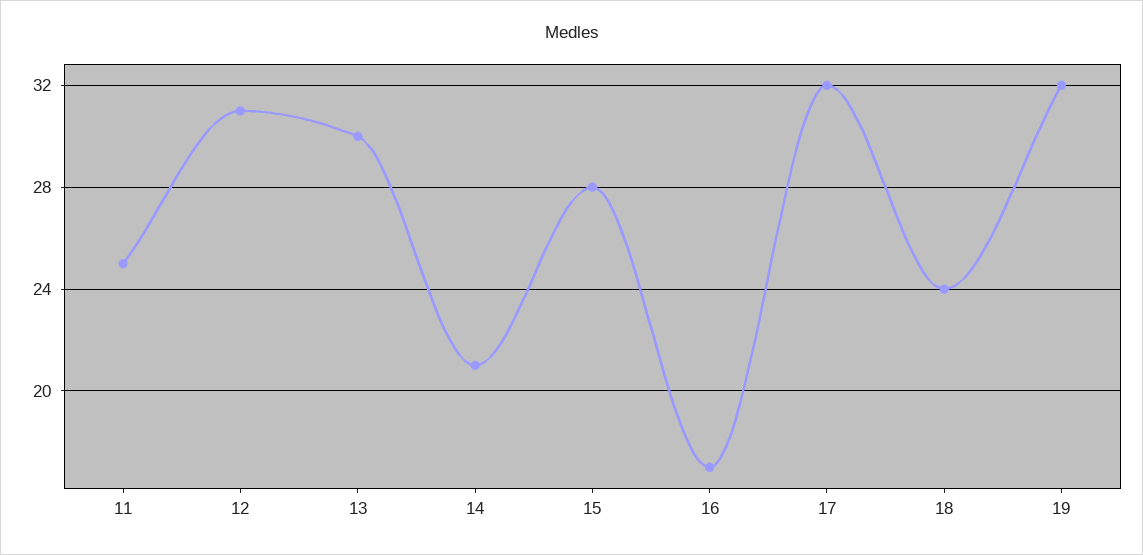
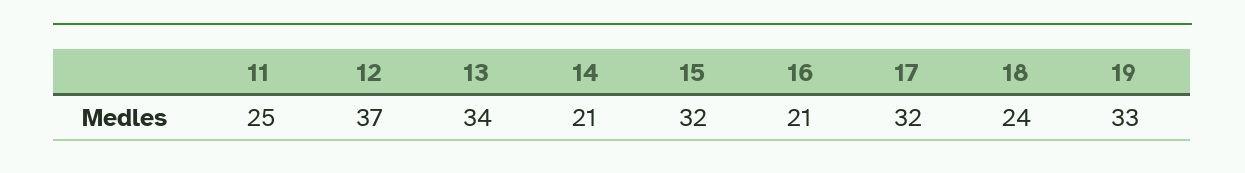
  {
    "11": 25,
-   "12": 31,
+   "12": 37,
-   "13": 30,
+   "13": 34,
    "14": 21,
-   "15": 28,
+   "15": 32,
-   "16": 17,
+   "16": 21,
    "17": 32,
    "18": 24,
-   "19": 32
+   "19": 33
  }

